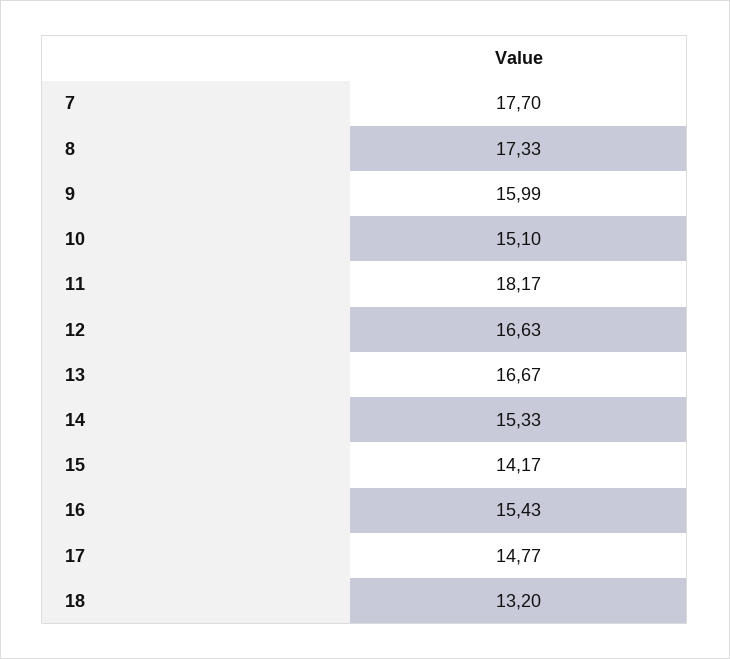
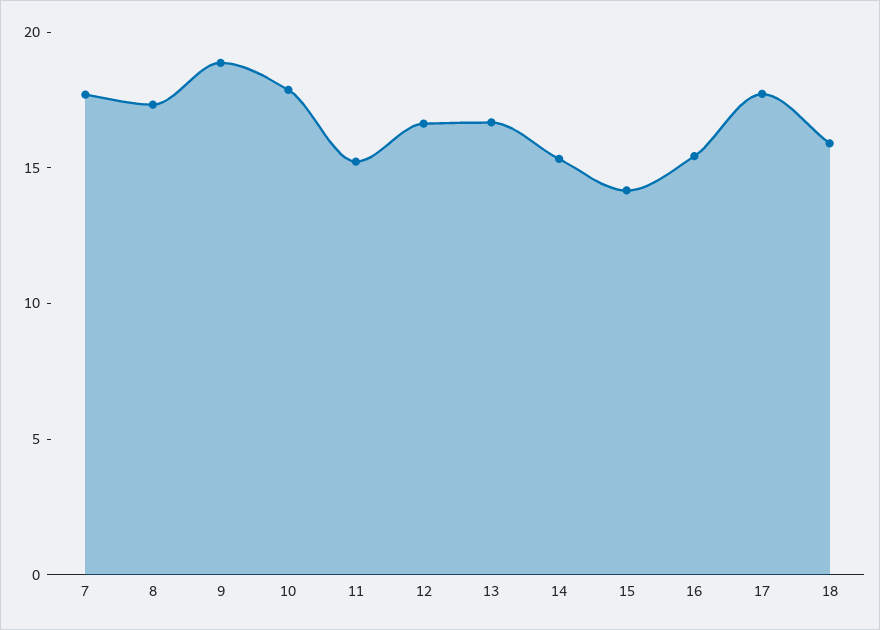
  {
    "7": 17.7,
    "8": 17.33,
-   "9": 15.99,
+   "9": 19,
-   "10": 15.1,
+   "10": 18,
-   "11": 18.17,
+   "11": 15,
    "12": 16.63,
    "13": 16.67,
    "14": 15.33,
    "15": 14.17,
    "16": 15.43,
-   "17": 14.77,
+   "17": 18,
-   "18": 13.2
+   "18": 16
  }

